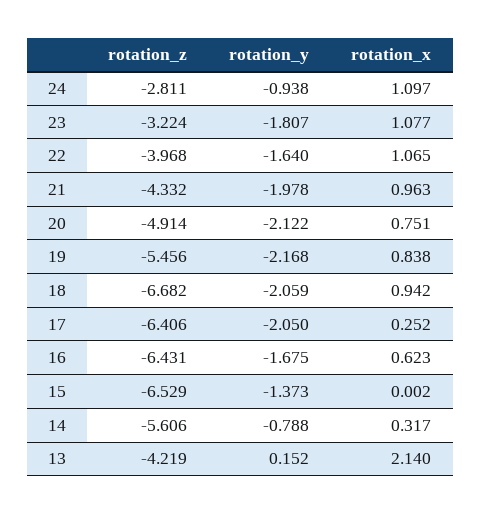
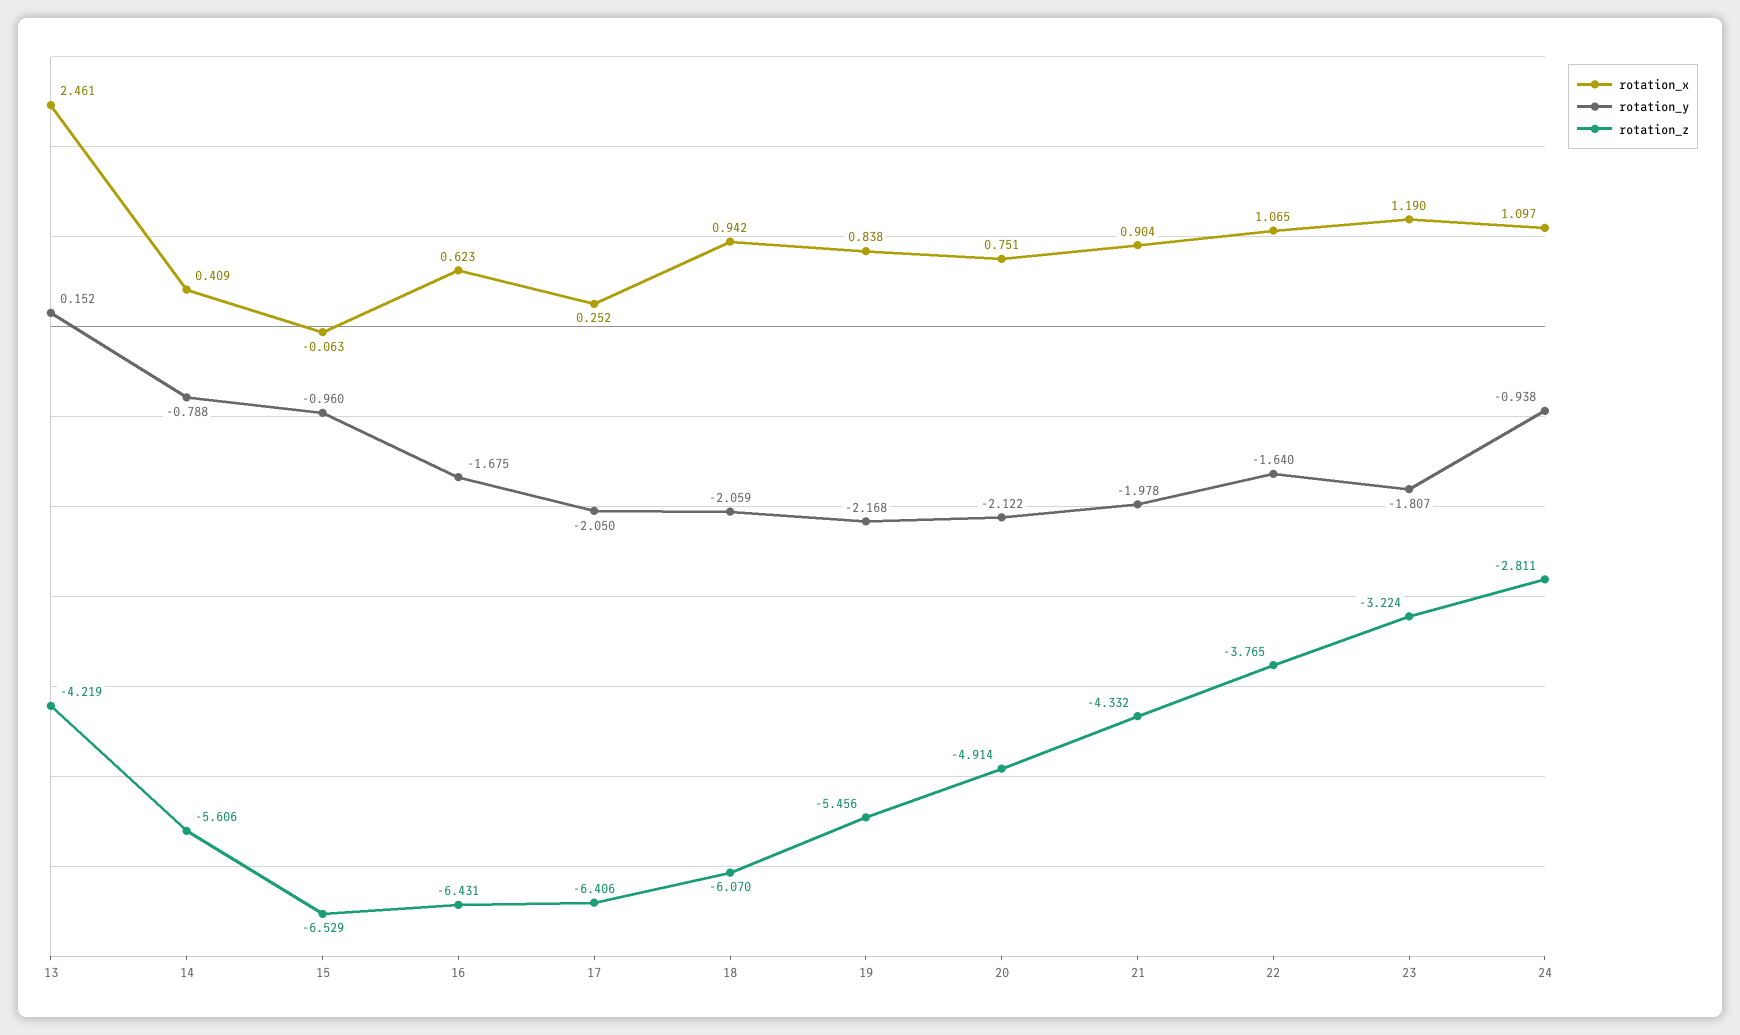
  {
    "rotation_z": {
      "24": -2.811,
      "23": -3.224,
-     "22": -3.968,
+     "22": -3.765,
      "21": -4.332,
      "20": -4.914,
      "19": -5.456,
-     "18": -6.682,
+     "18": -6.07,
      "17": -6.406,
      "16": -6.431,
      "15": -6.529,
      "14": -5.606,
      "13": -4.219
    },
    "rotation_y": {
      "24": -0.938,
      "23": -1.807,
      "22": -1.64,
      "21": -1.978,
      "20": -2.122,
      "19": -2.168,
      "18": -2.059,
      "17": -2.05,
      "16": -1.675,
-     "15": -1.373,
+     "15": -0.96,
      "14": -0.788,
      "13": 0.152
    },
    "rotation_x": {
      "24": 1.097,
-     "23": 1.077,
+     "23": 1.19,
      "22": 1.065,
-     "21": 0.963,
+     "21": 0.904,
      "20": 0.751,
      "19": 0.838,
      "18": 0.942,
      "17": 0.252,
      "16": 0.623,
-     "15": 0.002,
+     "15": -0.063,
-     "14": 0.317,
+     "14": 0.409,
-     "13": 2.14
+     "13": 2.461
    }
  }

